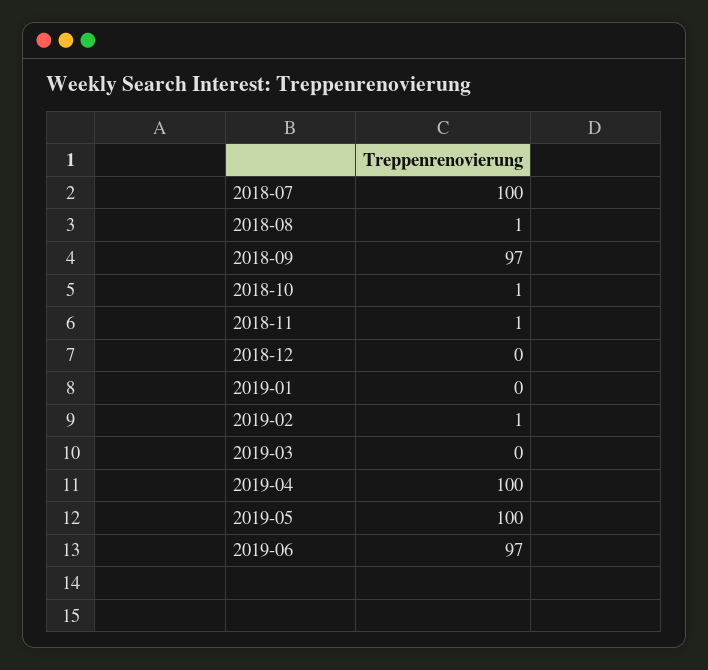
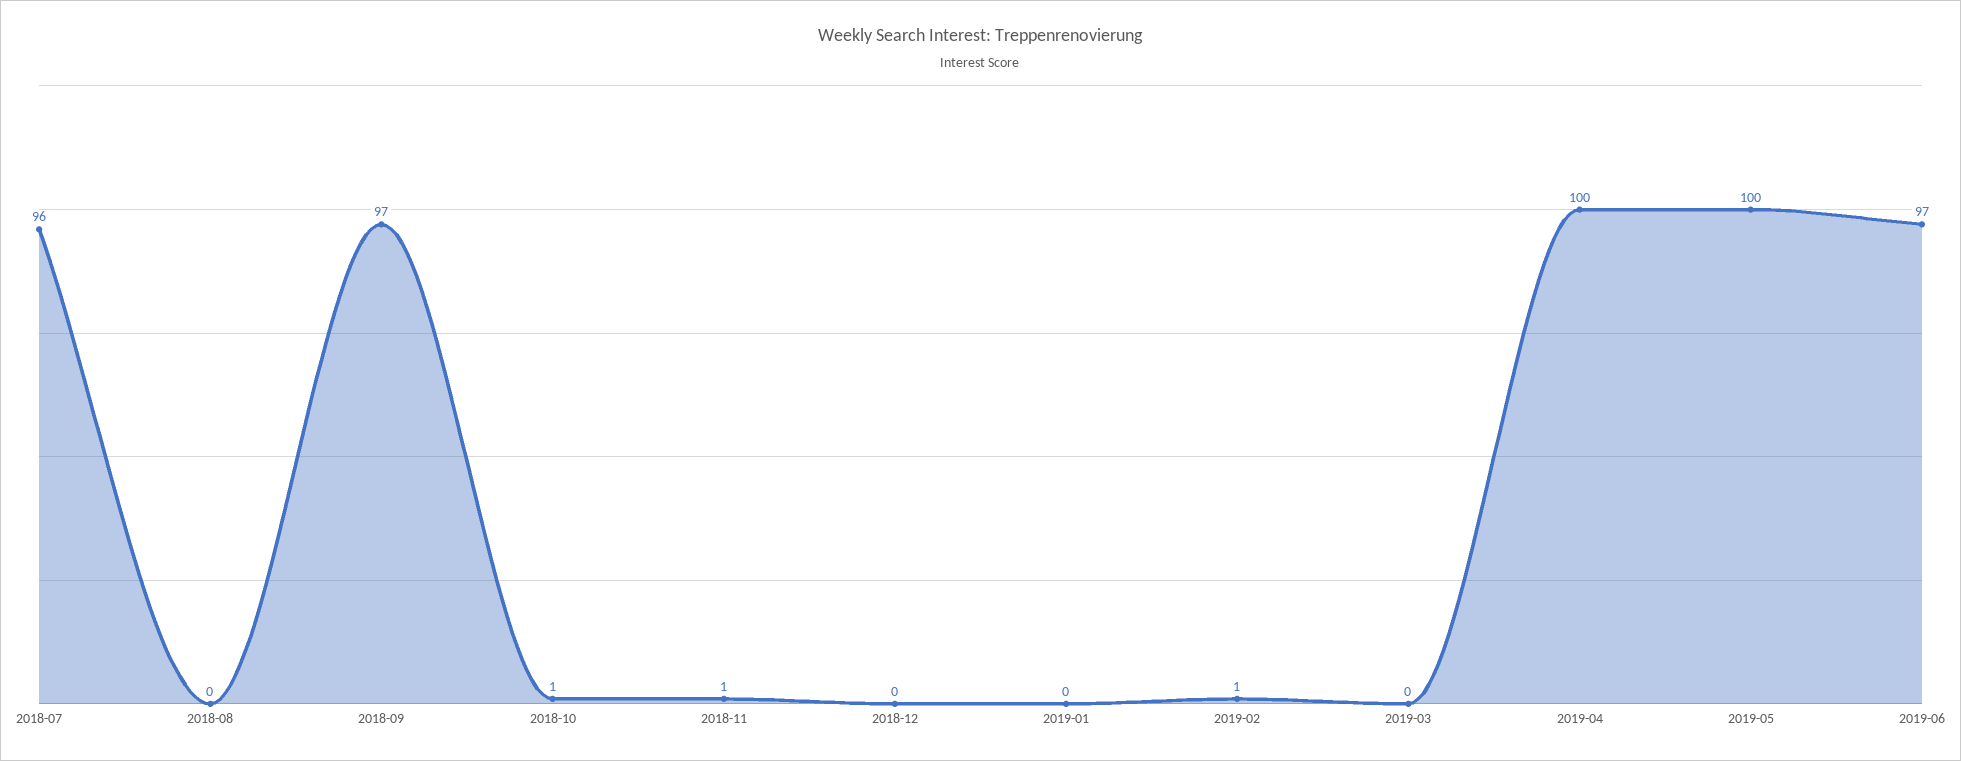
  {
-   "2018-07": 100,
+   "2018-07": 96,
-   "2018-08": 1,
+   "2018-08": 0,
    "2018-09": 97,
    "2018-10": 1,
    "2018-11": 1,
    "2018-12": 0,
    "2019-01": 0,
    "2019-02": 1,
    "2019-03": 0,
    "2019-04": 100,
    "2019-05": 100,
    "2019-06": 97
  }

